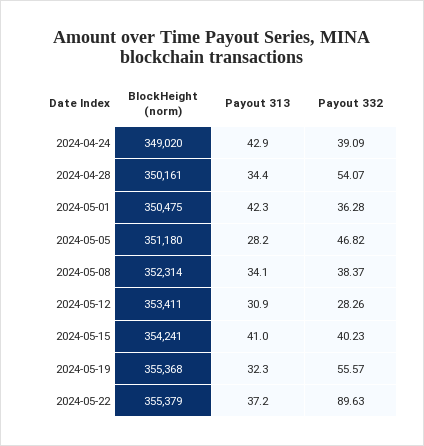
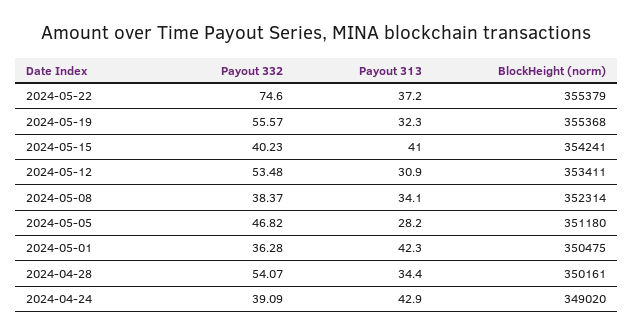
  {
    "BlockHeight (norm)": {
      "2024-04-24": 349020,
      "2024-04-28": 350161,
      "2024-05-01": 350475,
      "2024-05-05": 351180,
      "2024-05-08": 352314,
      "2024-05-12": 353411,
      "2024-05-15": 354241,
      "2024-05-19": 355368,
      "2024-05-22": 355379
    },
    "Payout 313": {
      "2024-04-24": 42.9,
      "2024-04-28": 34.4,
      "2024-05-01": 42.3,
      "2024-05-05": 28.2,
      "2024-05-08": 34.1,
      "2024-05-12": 30.9,
      "2024-05-15": 41,
      "2024-05-19": 32.3,
      "2024-05-22": 37.2
    },
    "Payout 332": {
      "2024-04-24": 39.09,
      "2024-04-28": 54.07,
      "2024-05-01": 36.28,
      "2024-05-05": 46.82,
      "2024-05-08": 38.37,
-     "2024-05-12": 28.26,
+     "2024-05-12": 53.48,
      "2024-05-15": 40.23,
      "2024-05-19": 55.57,
-     "2024-05-22": 89.63
+     "2024-05-22": 74.6
    }
  }

